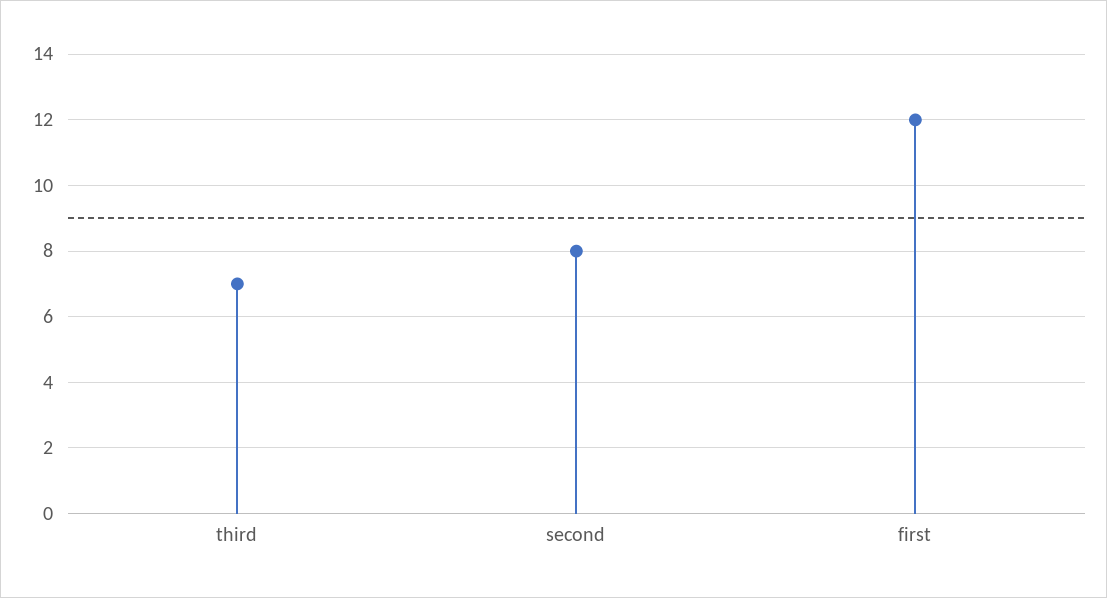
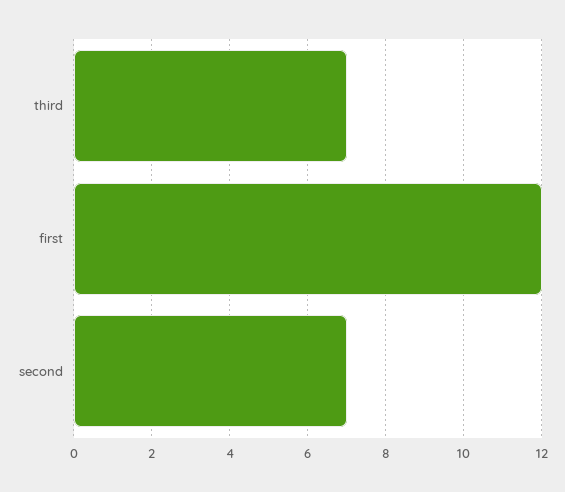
  {
    "third": 7,
-   "second": 8,
+   "second": 7,
    "first": 12
  }

